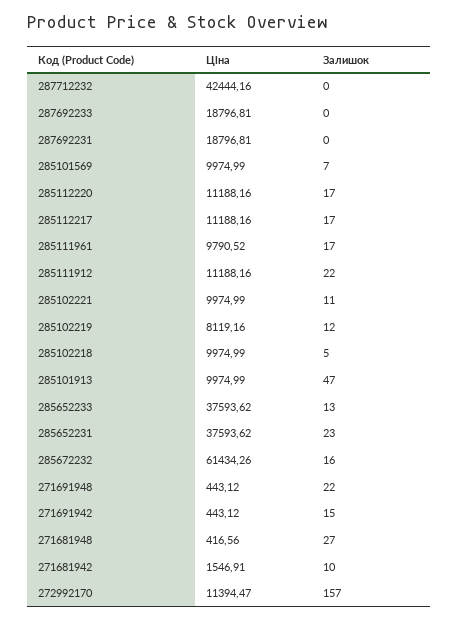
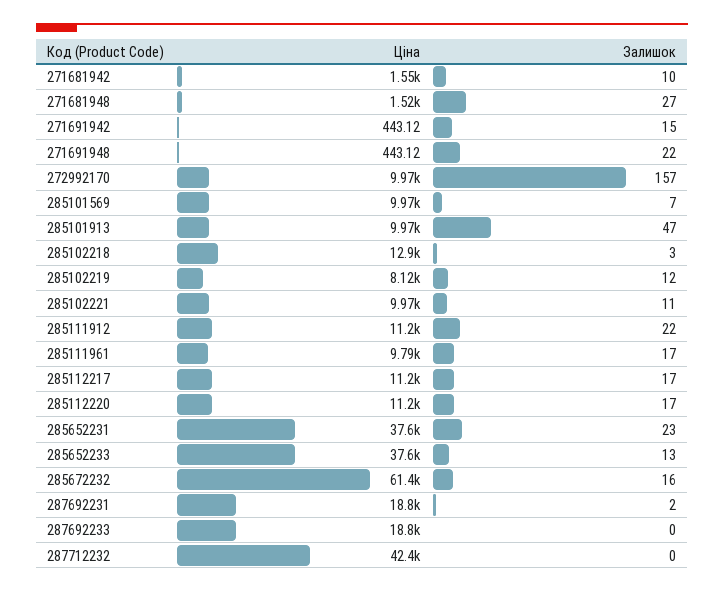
  {
    "Ціна": {
      "287712232": 42444.16,
      "287692233": 18796.81,
      "287692231": 18796.81,
      "285101569": 9974.99,
      "285112220": 11188.16,
      "285112217": 11188.16,
      "285111961": 9790.52,
      "285111912": 11188.16,
      "285102221": 9974.99,
      "285102219": 8119.16,
-     "285102218": 9974.99,
+     "285102218": 12900,
      "285101913": 9974.99,
      "285652233": 37593.62,
      "285652231": 37593.62,
      "285672232": 61434.26,
      "271691948": 443.12,
      "271691942": 443.12,
-     "271681948": 416.56,
+     "271681948": 1520,
      "271681942": 1546.91,
-     "272992170": 11394.47
+     "272992170": 9970
    },
    "Залишок": {
      "287712232": 0,
      "287692233": 0,
-     "287692231": 0,
+     "287692231": 2,
      "285101569": 7,
      "285112220": 17,
      "285112217": 17,
      "285111961": 17,
      "285111912": 22,
      "285102221": 11,
      "285102219": 12,
-     "285102218": 5,
+     "285102218": 3,
      "285101913": 47,
      "285652233": 13,
      "285652231": 23,
      "285672232": 16,
      "271691948": 22,
      "271691942": 15,
      "271681948": 27,
      "271681942": 10,
      "272992170": 157
    }
  }

